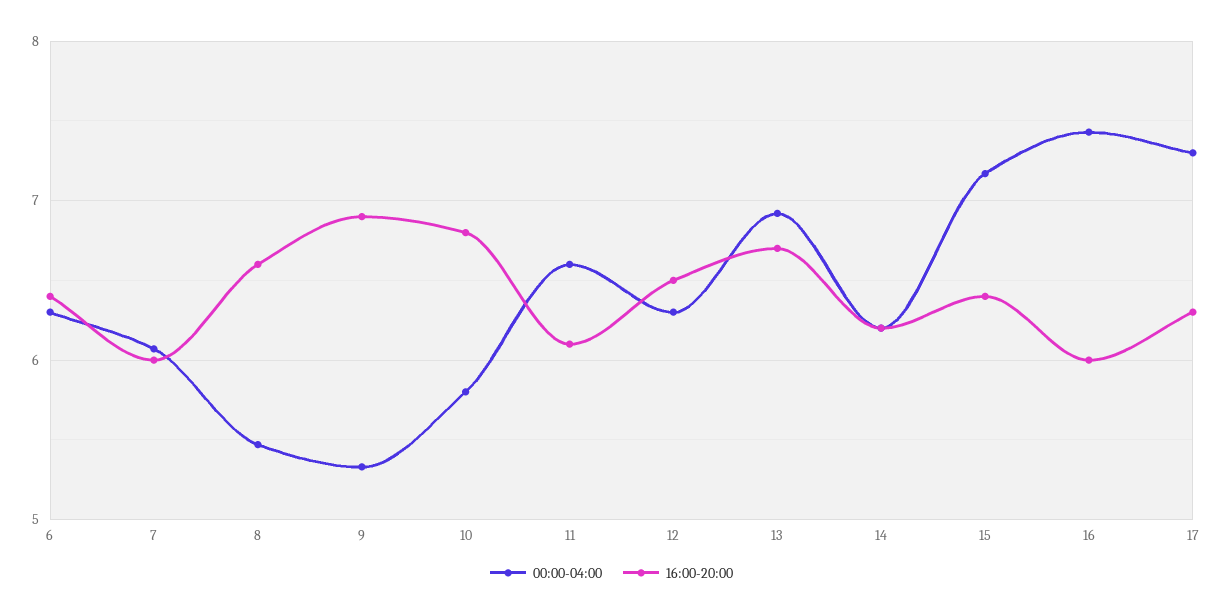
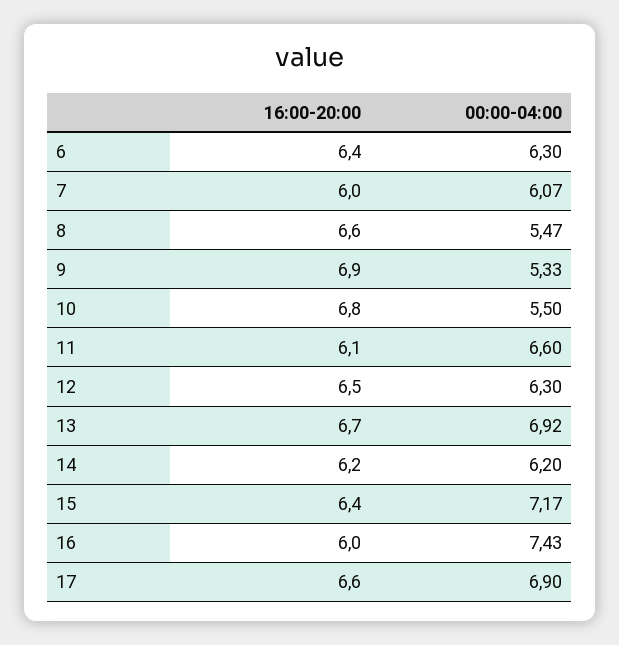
  {
    "00:00-04:00": {
      "6": 6.3,
      "7": 6.07,
      "8": 5.47,
      "9": 5.33,
-     "10": 5.8,
+     "10": 5.5,
      "11": 6.6,
      "12": 6.3,
      "13": 6.92,
      "14": 6.2,
      "15": 7.17,
      "16": 7.43,
-     "17": 7.3
+     "17": 6.9
    },
    "16:00-20:00": {
      "6": 6.4,
      "7": 6,
      "8": 6.6,
      "9": 6.9,
      "10": 6.8,
      "11": 6.1,
      "12": 6.5,
      "13": 6.7,
      "14": 6.2,
      "15": 6.4,
      "16": 6,
-     "17": 6.3
+     "17": 6.6
    }
  }

